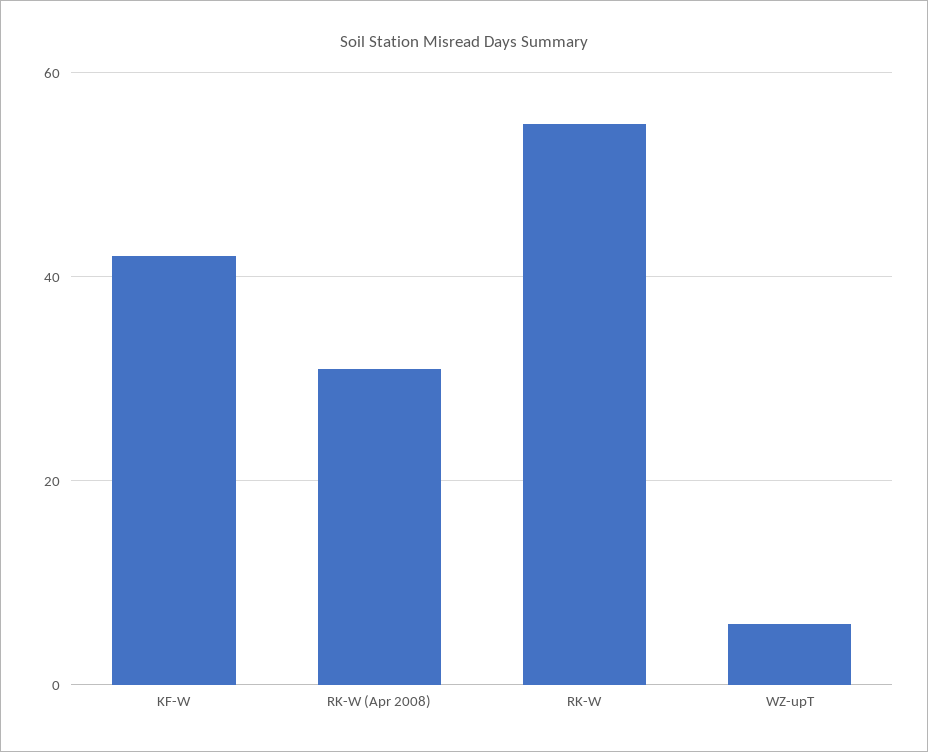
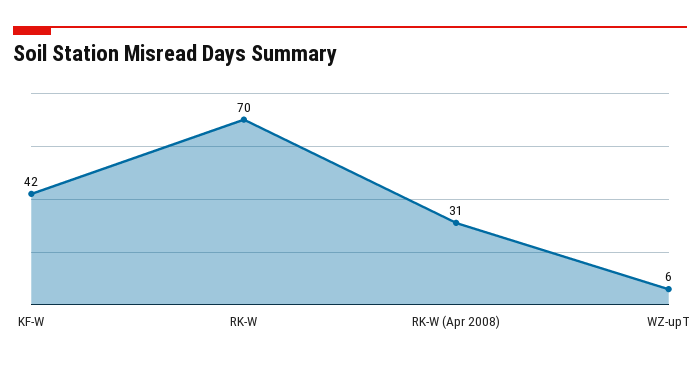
  {
    "KF-W": 42,
    "RK-W (Apr 2008)": 31,
-   "RK-W": 55,
+   "RK-W": 70,
    "WZ-upT": 6
  }

